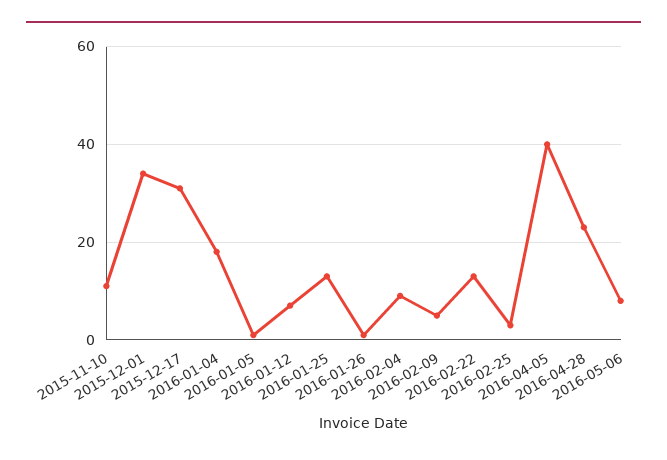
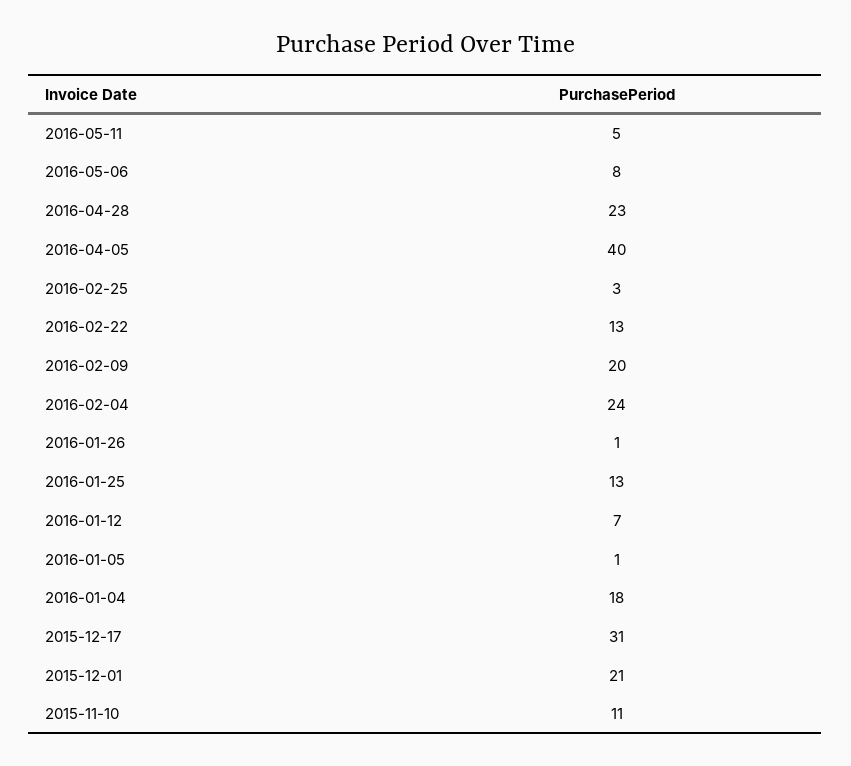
  {
    "2015-11-10": 11,
-   "2015-12-01": 35,
+   "2015-12-01": 21,
    "2015-12-17": 31,
    "2016-01-04": 18,
    "2016-01-05": 1,
    "2016-01-12": 7,
    "2016-01-25": 13,
    "2016-01-26": 1,
-   "2016-02-04": 10,
+   "2016-02-04": 24,
-   "2016-02-09": 5,
+   "2016-02-09": 20,
    "2016-02-22": 13,
    "2016-02-25": 3,
    "2016-04-05": 40,
    "2016-04-28": 23,
-   "2016-05-06": 8
+   "2016-05-06": 8,
+   "2016-05-11": 5
  }

